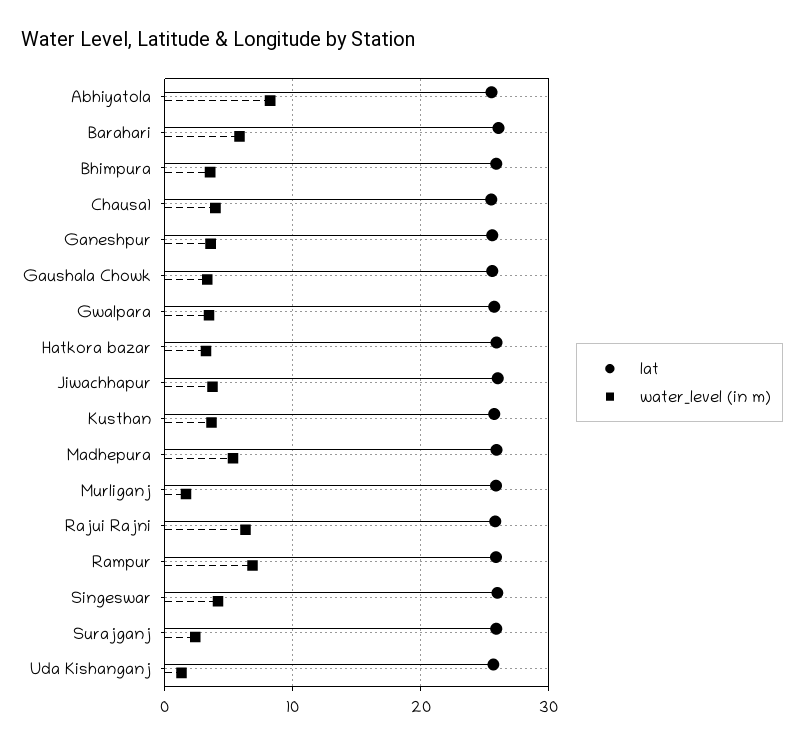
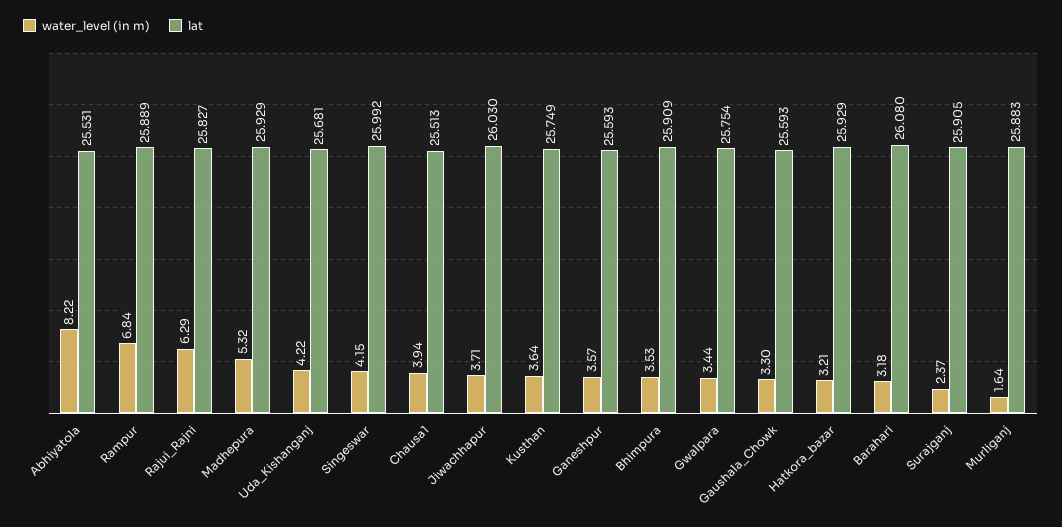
  {
    "lat": {
      "Abhiyatola": 25.531,
      "Barahari": 26.08,
      "Bhimpura": 25.909,
      "Chausa1": 25.513,
      "Ganeshpur": 25.593,
      "Gaushala Chowk": 25.593,
      "Gwalpara": 25.754,
      "Hatkora bazar": 25.929,
      "Jiwachhapur": 26.03,
      "Kusthan": 25.749,
      "Madhepura": 25.929,
      "Murliganj": 25.883,
      "Rajui Rajni": 25.827,
      "Rampur": 25.889,
      "Singeswar": 25.992,
      "Surajganj": 25.905,
      "Uda Kishanganj": 25.681
    },
    "water_level (in m)": {
      "Abhiyatola": 8.22,
-     "Barahari": 6,
+     "Barahari": 3.18,
      "Bhimpura": 3.53,
      "Chausa1": 3.94,
      "Ganeshpur": 3.57,
      "Gaushala Chowk": 3.3,
      "Gwalpara": 3.44,
      "Hatkora bazar": 3.21,
      "Jiwachhapur": 3.71,
      "Kusthan": 3.64,
      "Madhepura": 5.32,
      "Murliganj": 1.64,
      "Rajui Rajni": 6.29,
      "Rampur": 6.84,
      "Singeswar": 4.15,
      "Surajganj": 2.37,
-     "Uda Kishanganj": 1
+     "Uda Kishanganj": 4.22
    }
  }

